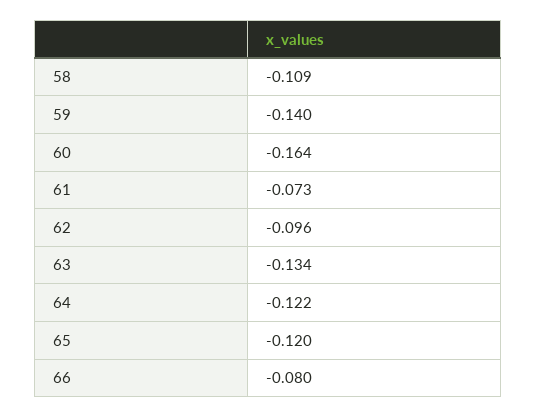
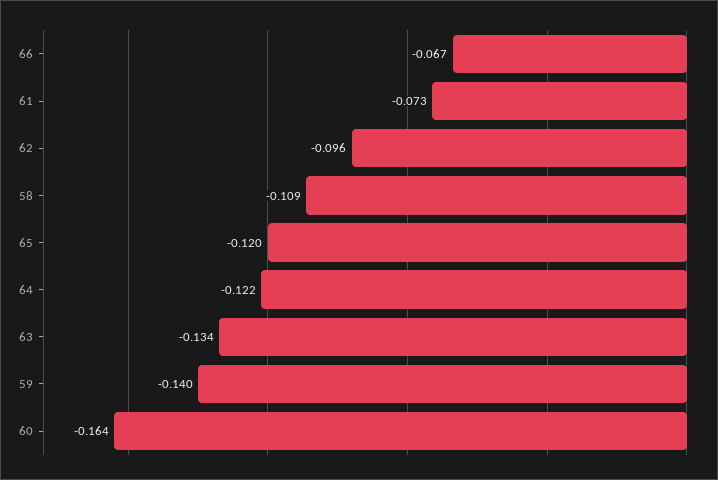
  {
    "58": -0.109,
    "59": -0.14,
    "60": -0.164,
    "61": -0.073,
    "62": -0.096,
    "63": -0.134,
    "64": -0.122,
    "65": -0.12,
-   "66": -0.08
+   "66": -0.067
  }

